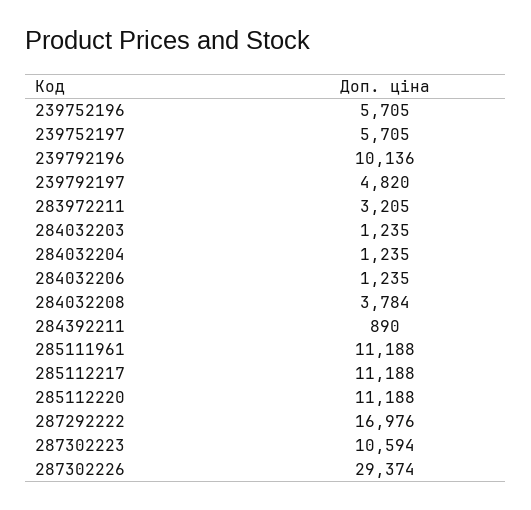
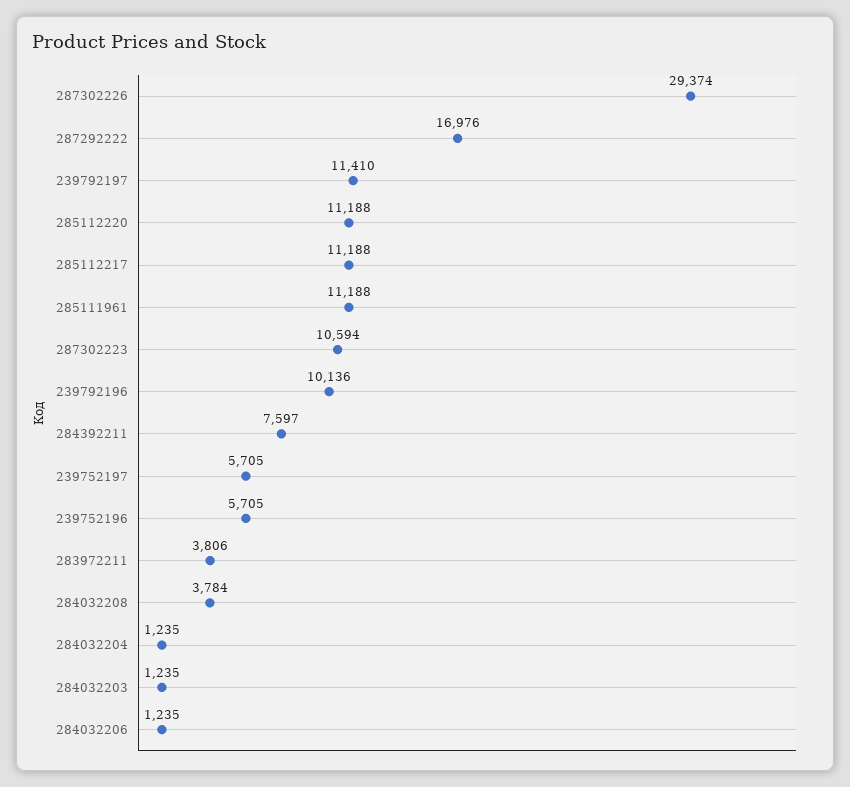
  {
    "239752196": 5705,
    "239752197": 5705,
    "239792196": 10136,
-   "239792197": 4820,
+   "239792197": 11410,
-   "283972211": 3205,
+   "283972211": 3806,
    "284032203": 1235,
    "284032204": 1235,
    "284032206": 1235,
    "284032208": 3784,
-   "284392211": 890,
+   "284392211": 7597,
    "285111961": 11188,
    "285112217": 11188,
    "285112220": 11188,
    "287292222": 16976,
    "287302223": 10594,
    "287302226": 29374
  }

